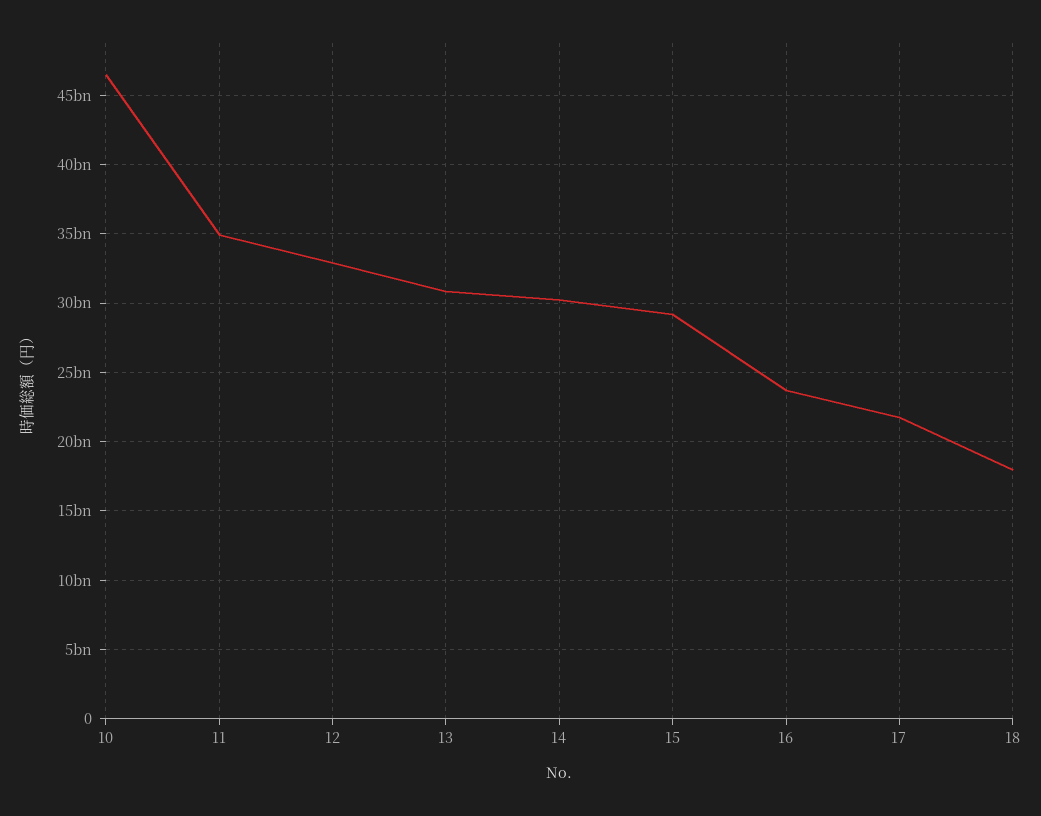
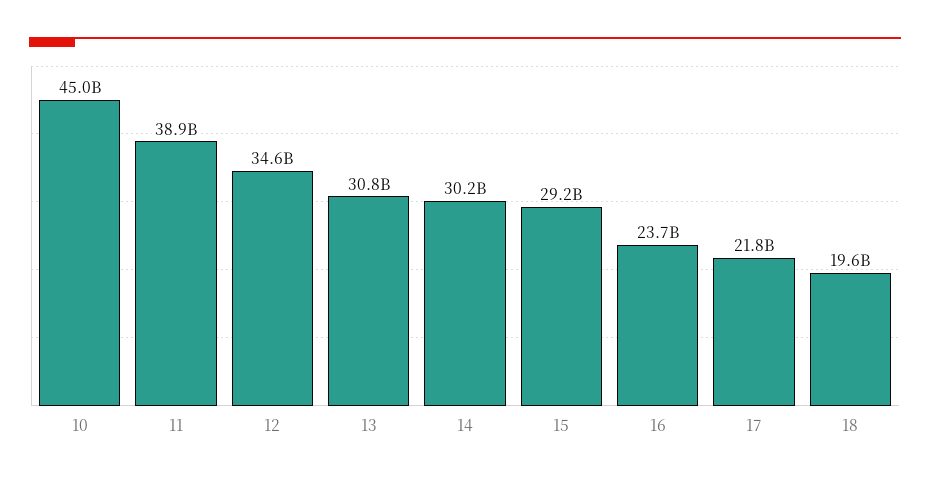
  {
-   "10": 46500000000,
+   "10": 45000000000,
-   "11": 35000000000,
+   "11": 38900000000,
-   "12": 33000000000,
+   "12": 34600000000,
    "13": 30800000000,
    "14": 30200000000,
    "15": 29200000000,
    "16": 23700000000,
    "17": 21800000000,
-   "18": 18000000000
+   "18": 19600000000
  }

